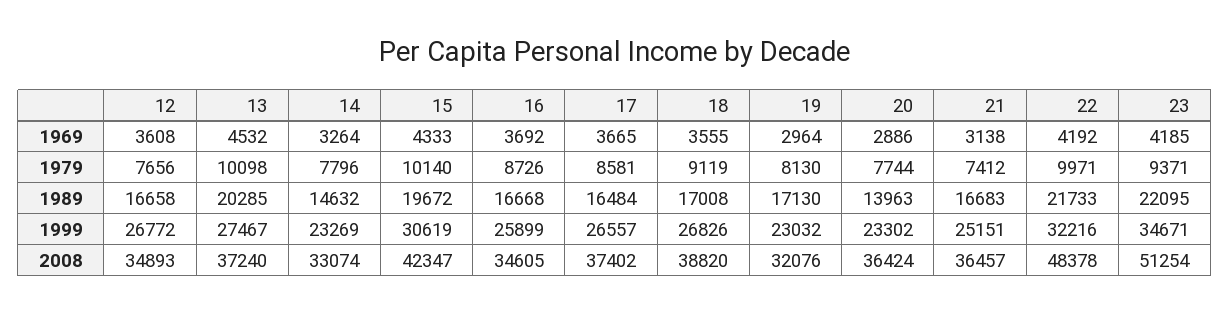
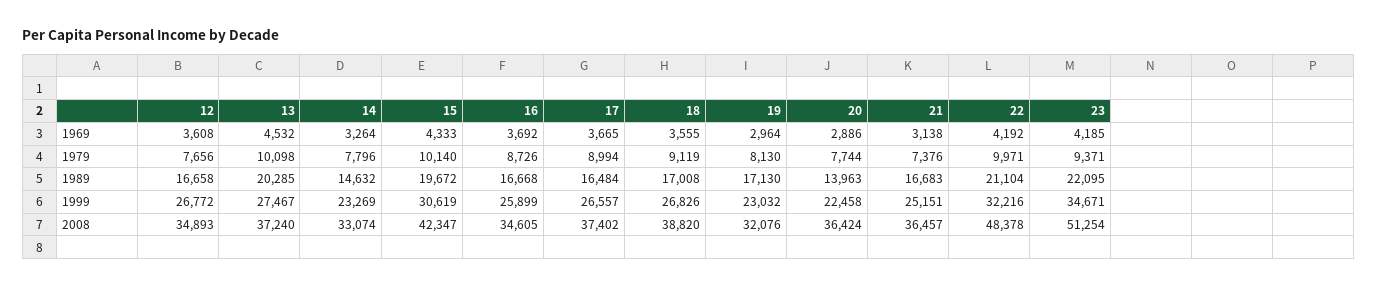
  {
    "12": {
      "1969": 3608,
      "1979": 7656,
      "1989": 16658,
      "1999": 26772,
      "2008": 34893
    },
    "13": {
      "1969": 4532,
      "1979": 10098,
      "1989": 20285,
      "1999": 27467,
      "2008": 37240
    },
    "14": {
      "1969": 3264,
      "1979": 7796,
      "1989": 14632,
      "1999": 23269,
      "2008": 33074
    },
    "15": {
      "1969": 4333,
      "1979": 10140,
      "1989": 19672,
      "1999": 30619,
      "2008": 42347
    },
    "16": {
      "1969": 3692,
      "1979": 8726,
      "1989": 16668,
      "1999": 25899,
      "2008": 34605
    },
    "17": {
      "1969": 3665,
-     "1979": 8581,
+     "1979": 8994,
      "1989": 16484,
      "1999": 26557,
      "2008": 37402
    },
    "18": {
      "1969": 3555,
      "1979": 9119,
      "1989": 17008,
      "1999": 26826,
      "2008": 38820
    },
    "19": {
      "1969": 2964,
      "1979": 8130,
      "1989": 17130,
      "1999": 23032,
      "2008": 32076
    },
    "20": {
      "1969": 2886,
      "1979": 7744,
      "1989": 13963,
-     "1999": 23302,
+     "1999": 22458,
      "2008": 36424
    },
    "21": {
      "1969": 3138,
-     "1979": 7412,
+     "1979": 7376,
      "1989": 16683,
      "1999": 25151,
      "2008": 36457
    },
    "22": {
      "1969": 4192,
      "1979": 9971,
-     "1989": 21733,
+     "1989": 21104,
      "1999": 32216,
      "2008": 48378
    },
    "23": {
      "1969": 4185,
      "1979": 9371,
      "1989": 22095,
      "1999": 34671,
      "2008": 51254
    }
  }

